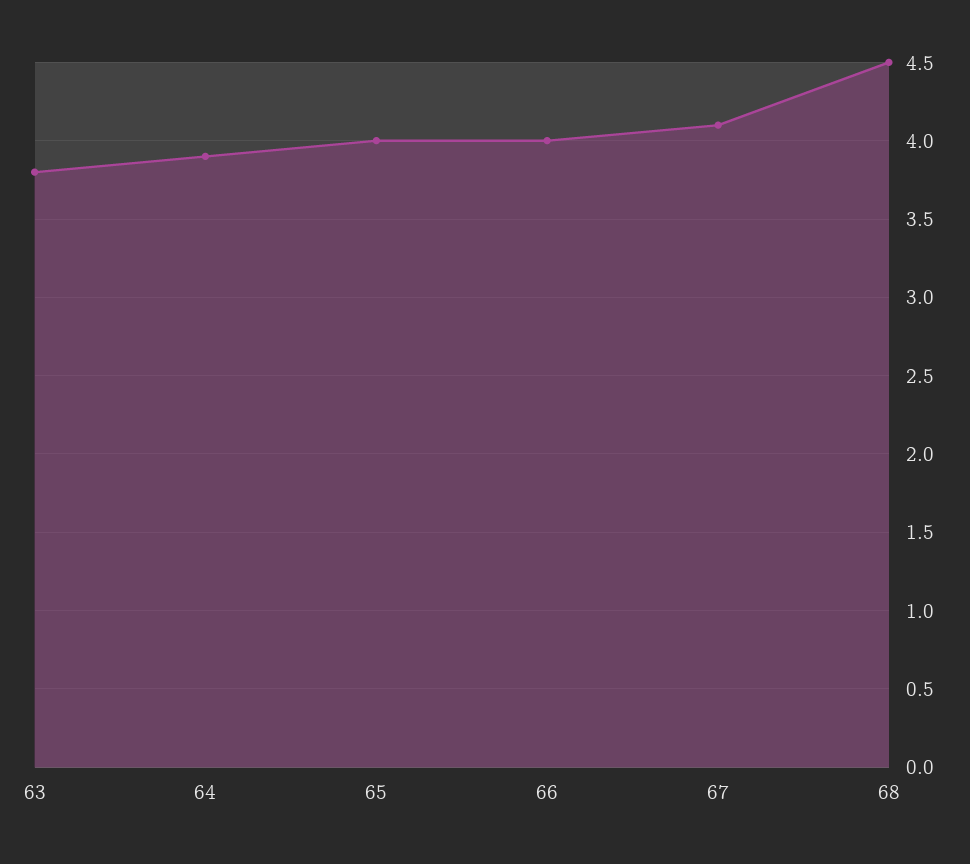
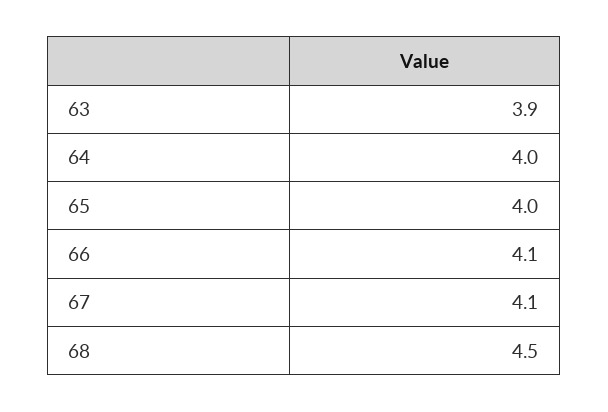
  {
-   "63": 3.8,
+   "63": 3.9,
-   "64": 3.9,
+   "64": 4,
    "65": 4,
-   "66": 4,
+   "66": 4.1,
    "67": 4.1,
    "68": 4.5
  }

